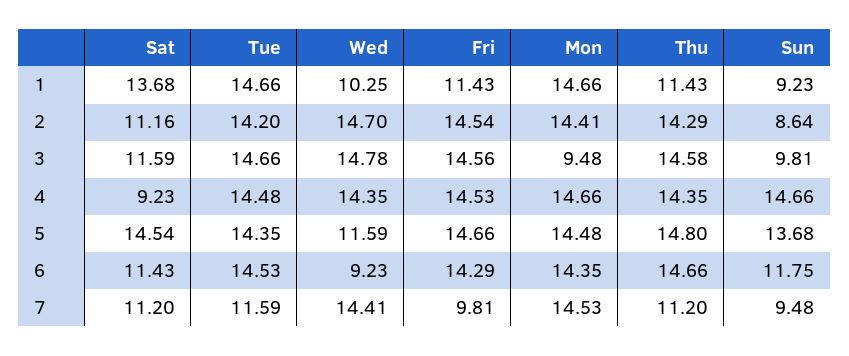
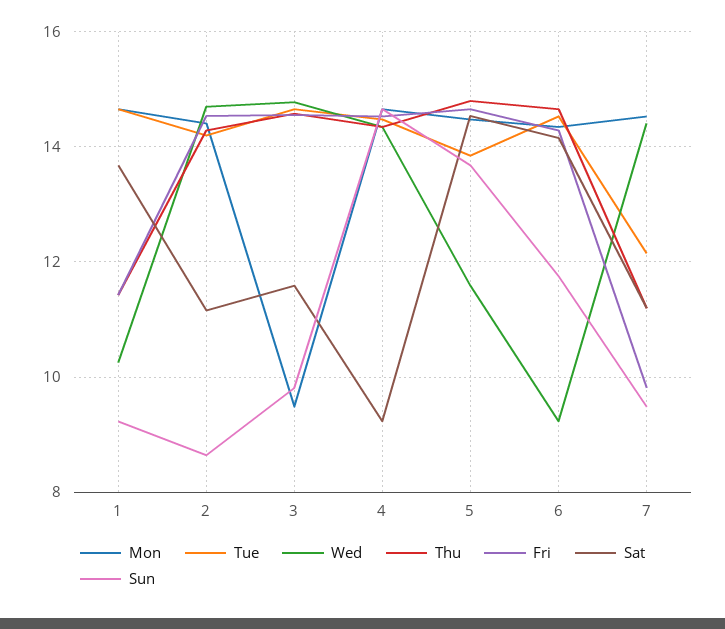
  {
    "Sat": {
      "1": 13.68,
      "2": 11.16,
      "3": 11.59,
      "4": 9.23,
      "5": 14.54,
-     "6": 11.43,
+     "6": 14.2,
      "7": 11.2
    },
    "Tue": {
      "1": 14.66,
      "2": 14.2,
      "3": 14.66,
      "4": 14.48,
-     "5": 14.35,
+     "5": 13.8,
      "6": 14.53,
-     "7": 11.59
+     "7": 12.2
    },
    "Wed": {
      "1": 10.25,
      "2": 14.7,
      "3": 14.78,
      "4": 14.35,
      "5": 11.59,
      "6": 9.23,
      "7": 14.41
    },
    "Fri": {
      "1": 11.43,
      "2": 14.54,
      "3": 14.56,
      "4": 14.53,
      "5": 14.66,
      "6": 14.29,
      "7": 9.81
    },
    "Mon": {
      "1": 14.66,
      "2": 14.41,
      "3": 9.48,
      "4": 14.66,
      "5": 14.48,
      "6": 14.35,
      "7": 14.53
    },
    "Thu": {
      "1": 11.43,
      "2": 14.29,
      "3": 14.58,
      "4": 14.35,
      "5": 14.8,
      "6": 14.66,
      "7": 11.2
    },
    "Sun": {
      "1": 9.23,
      "2": 8.64,
      "3": 9.81,
      "4": 14.66,
      "5": 13.68,
      "6": 11.75,
      "7": 9.48
    }
  }

